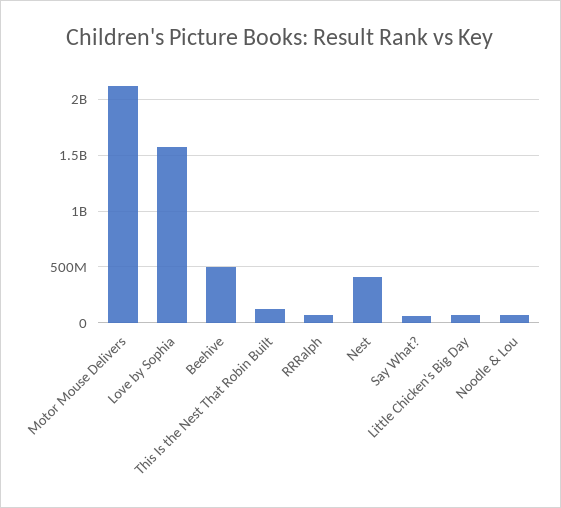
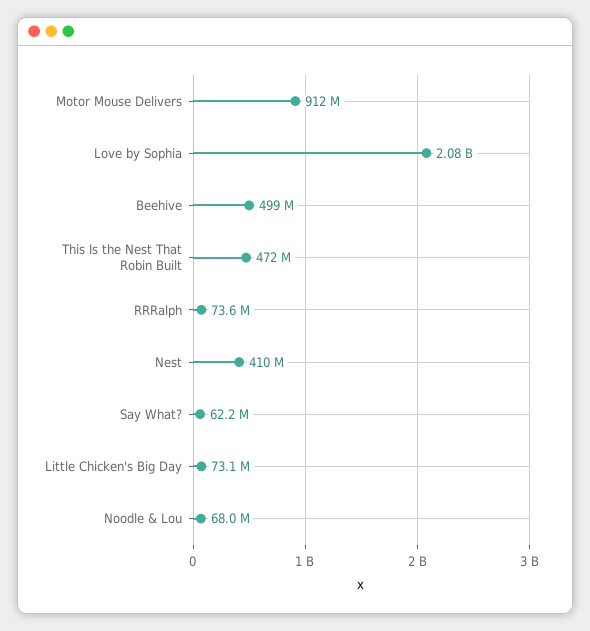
  {
-   "Motor Mouse Delivers": 2100000000,
+   "Motor Mouse Delivers": 912000000,
-   "Love by Sophia": 1600000000,
+   "Love by Sophia": 2080000000,
    "Beehive": 499000000,
-   "This Is the Nest That Robin Built": 100000000,
+   "This Is the Nest That Robin Built": 472000000,
    "RRRalph": 73600000,
    "Nest": 410000000,
    "Say What?": 62200000,
    "Little Chicken's Big Day": 73100000,
    "Noodle & Lou": 68000000
  }

